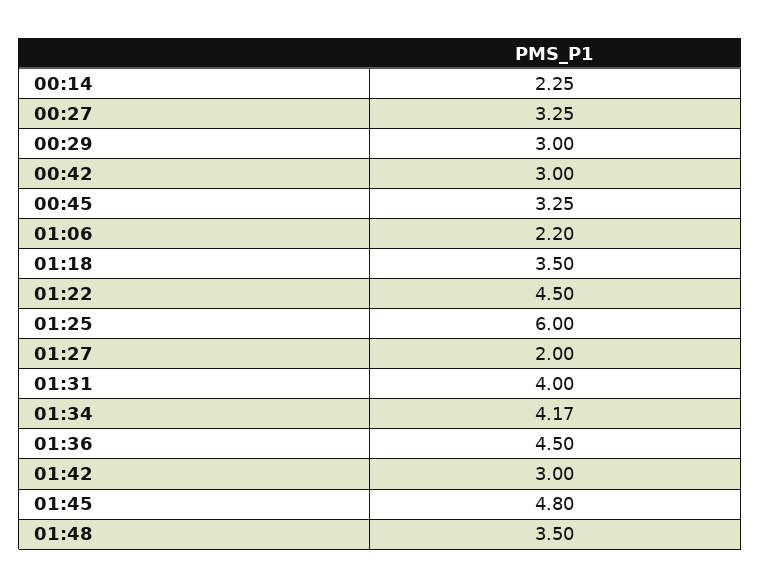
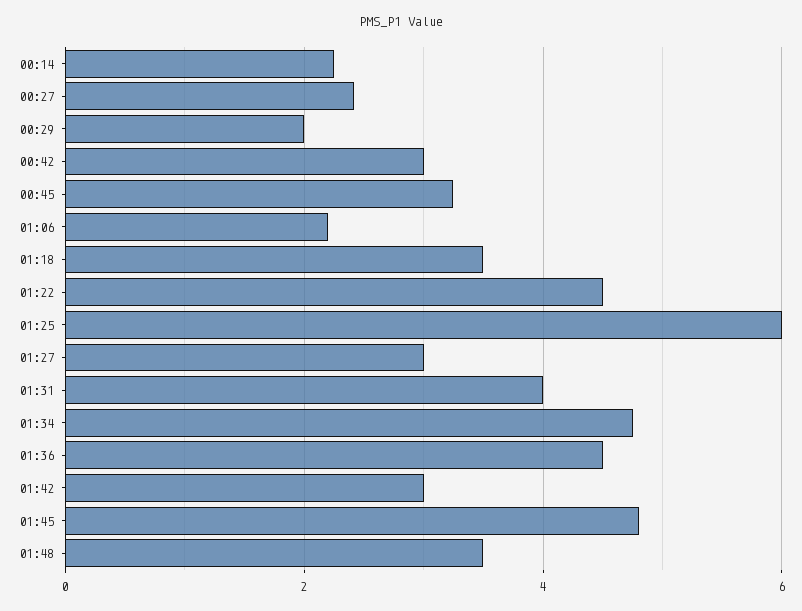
  {
    "00:14": 2.25,
-   "00:27": 3.25,
+   "00:27": 2.4,
-   "00:29": 3,
+   "00:29": 2,
    "00:42": 3,
    "00:45": 3.25,
    "01:06": 2.2,
    "01:18": 3.5,
    "01:22": 4.5,
    "01:25": 6,
-   "01:27": 2,
+   "01:27": 3,
    "01:31": 4,
-   "01:34": 4.17,
+   "01:34": 4.8,
    "01:36": 4.5,
    "01:42": 3,
    "01:45": 4.8,
    "01:48": 3.5
  }

